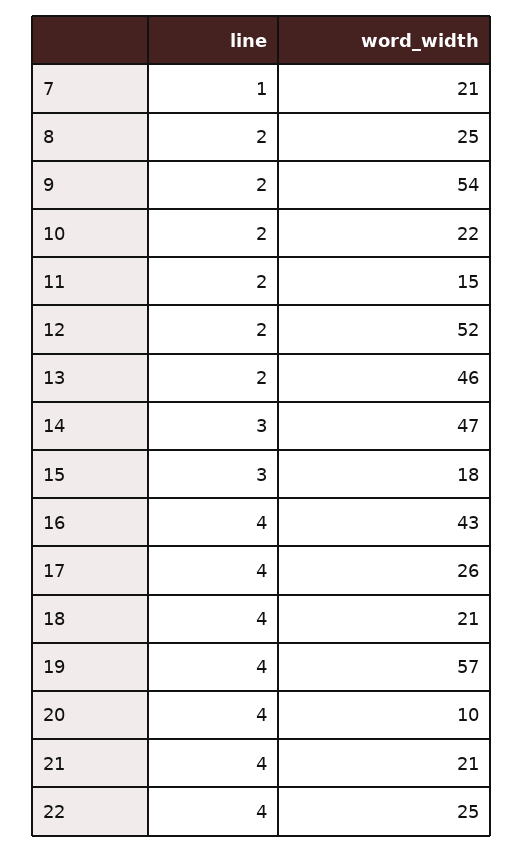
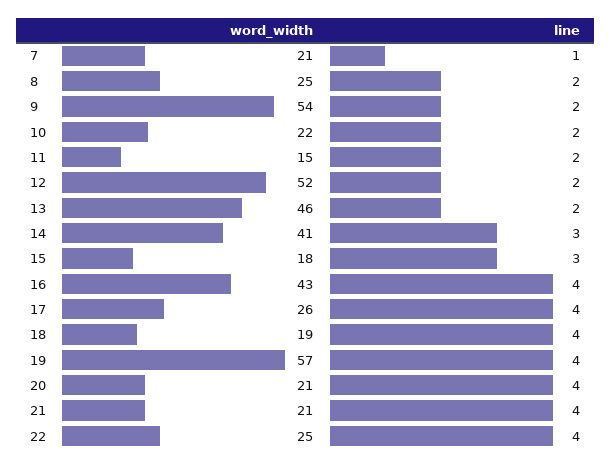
  {
    "line": {
      "7": 1,
      "8": 2,
      "9": 2,
      "10": 2,
      "11": 2,
      "12": 2,
      "13": 2,
      "14": 3,
      "15": 3,
      "16": 4,
      "17": 4,
      "18": 4,
      "19": 4,
      "20": 4,
      "21": 4,
      "22": 4
    },
    "word_width": {
      "7": 21,
      "8": 25,
      "9": 54,
      "10": 22,
      "11": 15,
      "12": 52,
      "13": 46,
-     "14": 47,
+     "14": 41,
      "15": 18,
      "16": 43,
      "17": 26,
-     "18": 21,
+     "18": 19,
      "19": 57,
-     "20": 10,
+     "20": 21,
      "21": 21,
      "22": 25
    }
  }

